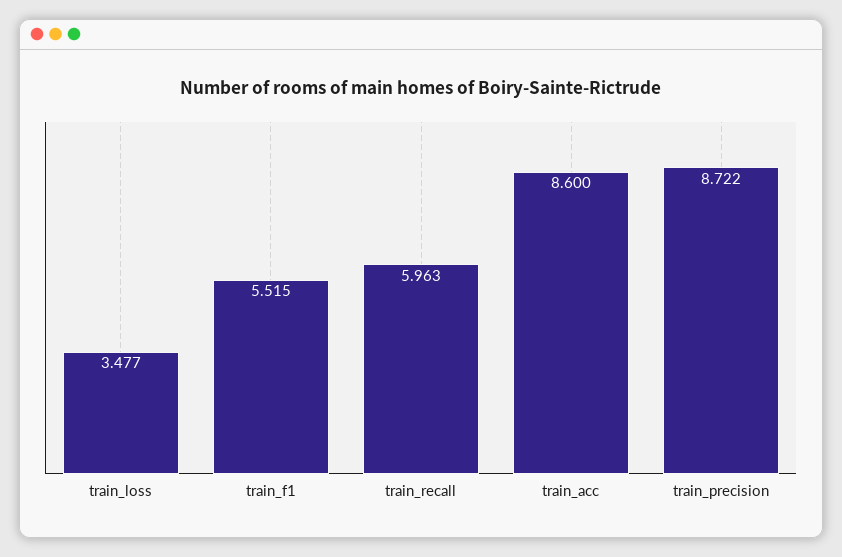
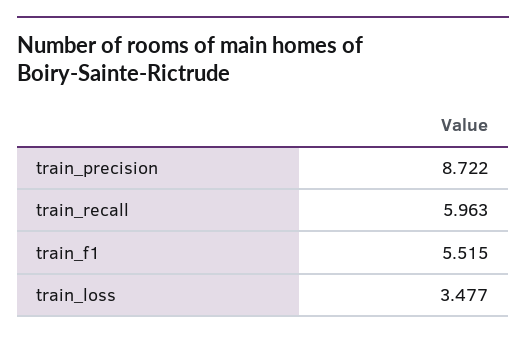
  {
    "train_loss": 3.477,
    "train_f1": 5.515,
    "train_recall": 5.963,
-   "train_acc": 8.6,
    "train_precision": 8.722
  }

